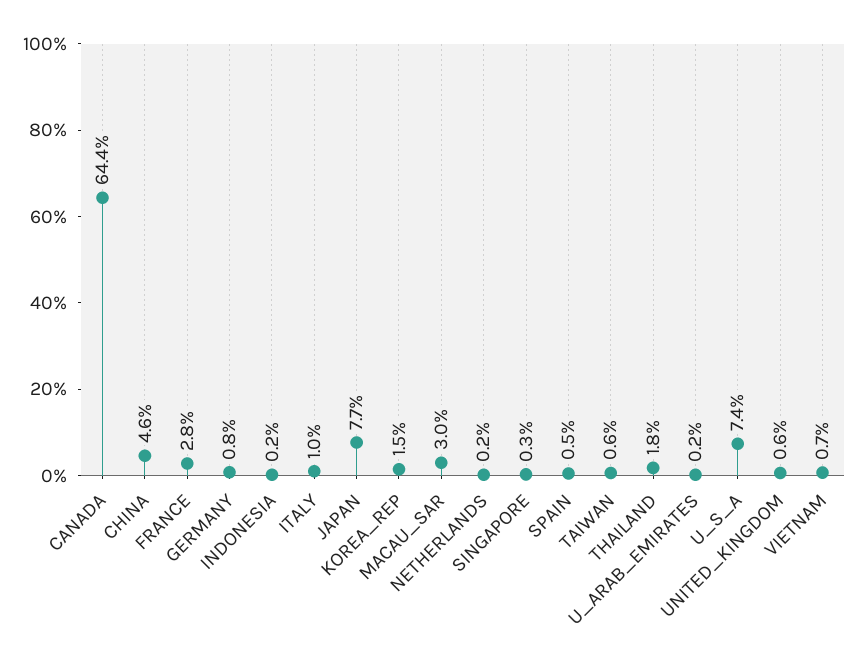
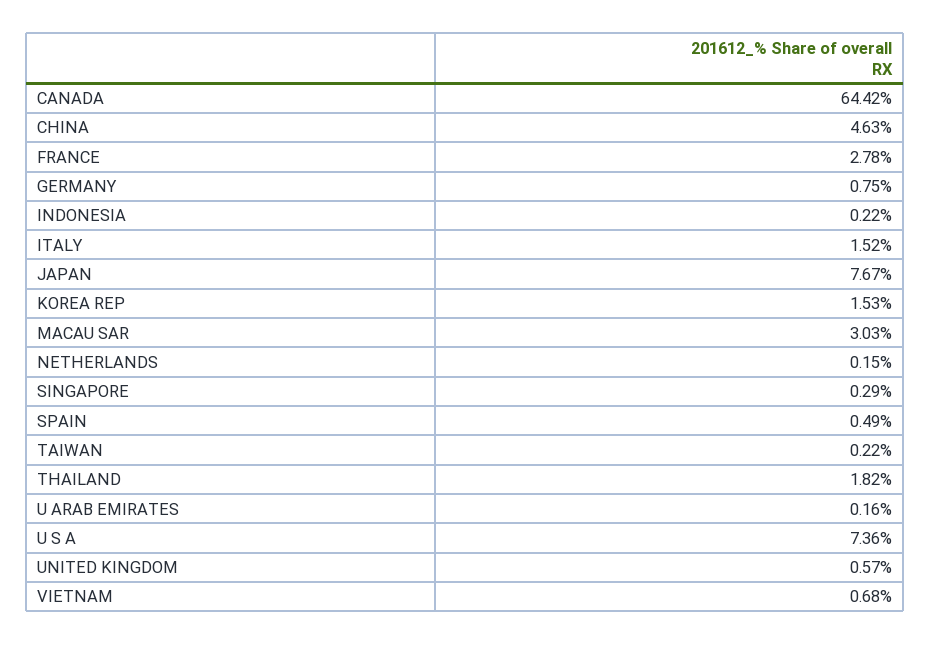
  {
    "CANADA": 64.42,
    "CHINA": 4.63,
    "FRANCE": 2.78,
    "GERMANY": 0.75,
    "INDONESIA": 0.22,
-   "ITALY": 1,
+   "ITALY": 1.52,
    "JAPAN": 7.67,
    "KOREA_REP": 1.53,
    "MACAU_SAR": 3.03,
    "NETHERLANDS": 0.15,
    "SINGAPORE": 0.29,
    "SPAIN": 0.49,
-   "TAIWAN": 0.6,
+   "TAIWAN": 0.22,
    "THAILAND": 1.82,
    "U_ARAB_EMIRATES": 0.16,
    "U_S_A": 7.36,
    "UNITED_KINGDOM": 0.57,
    "VIETNAM": 0.68
  }

